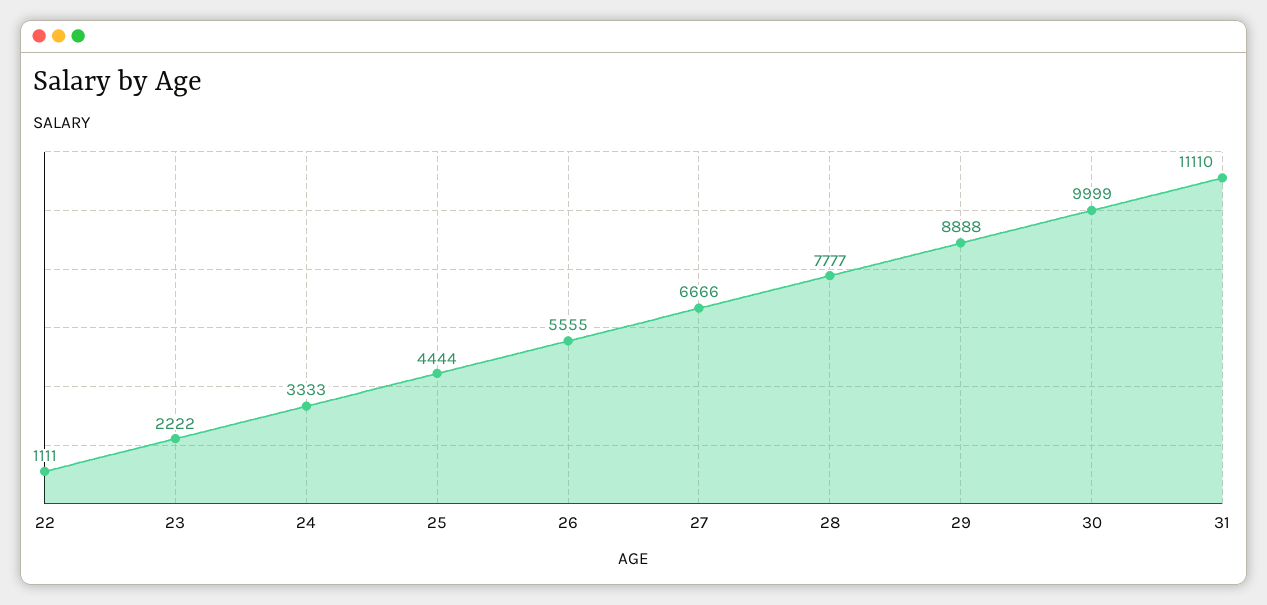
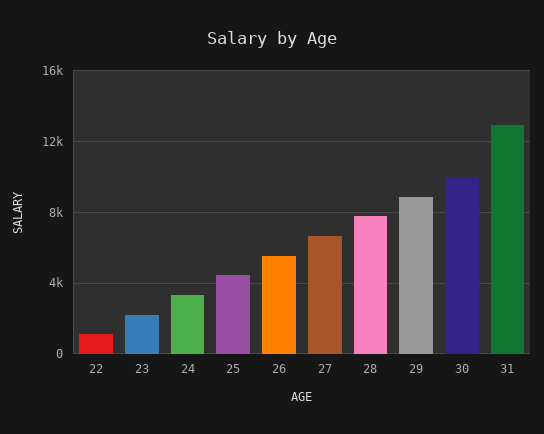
  {
    "22": 1111,
    "23": 2222,
    "24": 3333,
    "25": 4444,
    "26": 5555,
    "27": 6666,
    "28": 7777,
    "29": 8888,
    "30": 9999,
-   "31": 11110
+   "31": 13000
  }

